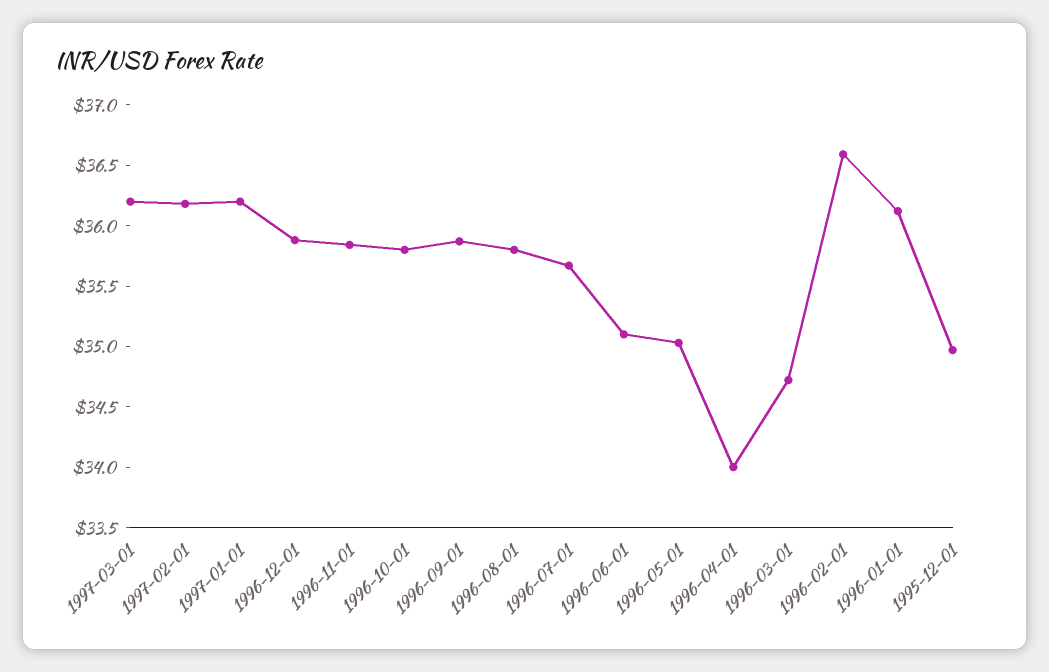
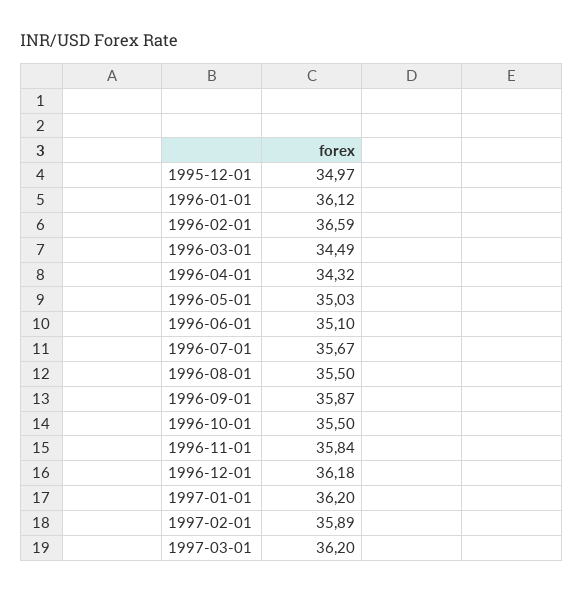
  {
    "1997-03-01": 36.2,
-   "1997-02-01": 36.2,
+   "1997-02-01": 35.89,
    "1997-01-01": 36.2,
-   "1996-12-01": 35.9,
+   "1996-12-01": 36.18,
    "1996-11-01": 35.84,
-   "1996-10-01": 35.8,
+   "1996-10-01": 35.5,
    "1996-09-01": 35.87,
-   "1996-08-01": 35.8,
+   "1996-08-01": 35.5,
    "1996-07-01": 35.67,
    "1996-06-01": 35.1,
    "1996-05-01": 35.03,
-   "1996-04-01": 34,
+   "1996-04-01": 34.32,
-   "1996-03-01": 34.7,
+   "1996-03-01": 34.49,
    "1996-02-01": 36.59,
    "1996-01-01": 36.12,
    "1995-12-01": 34.97
  }

